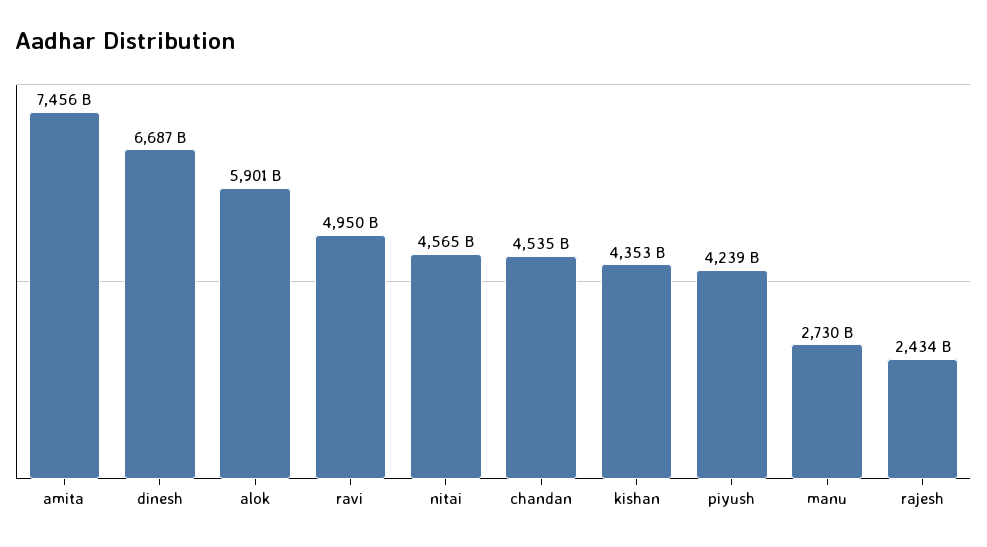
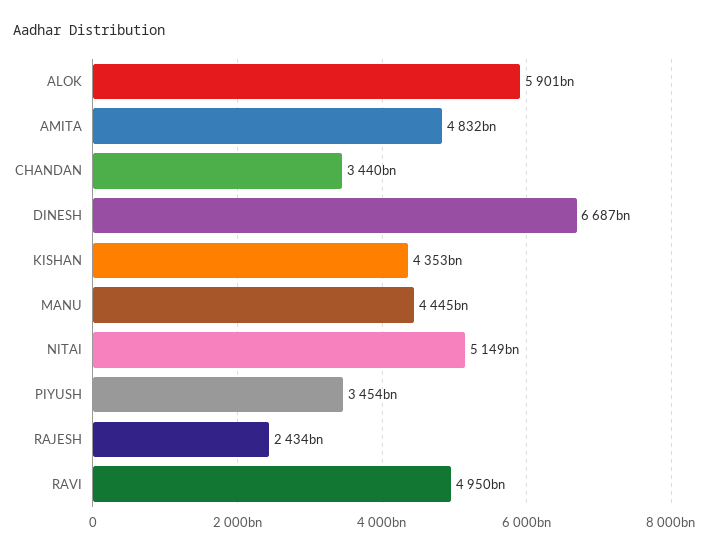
  {
-   "amita": 7456000000000,
+   "amita": 4832000000000,
    "dinesh": 6687000000000,
    "alok": 5901000000000,
    "ravi": 4950000000000,
-   "nitai": 4565000000000,
+   "nitai": 5149000000000,
-   "chandan": 4535000000000,
+   "chandan": 3440000000000,
    "kishan": 4353000000000,
-   "piyush": 4239000000000,
+   "piyush": 3454000000000,
-   "manu": 2730000000000,
+   "manu": 4445000000000,
    "rajesh": 2434000000000
  }

